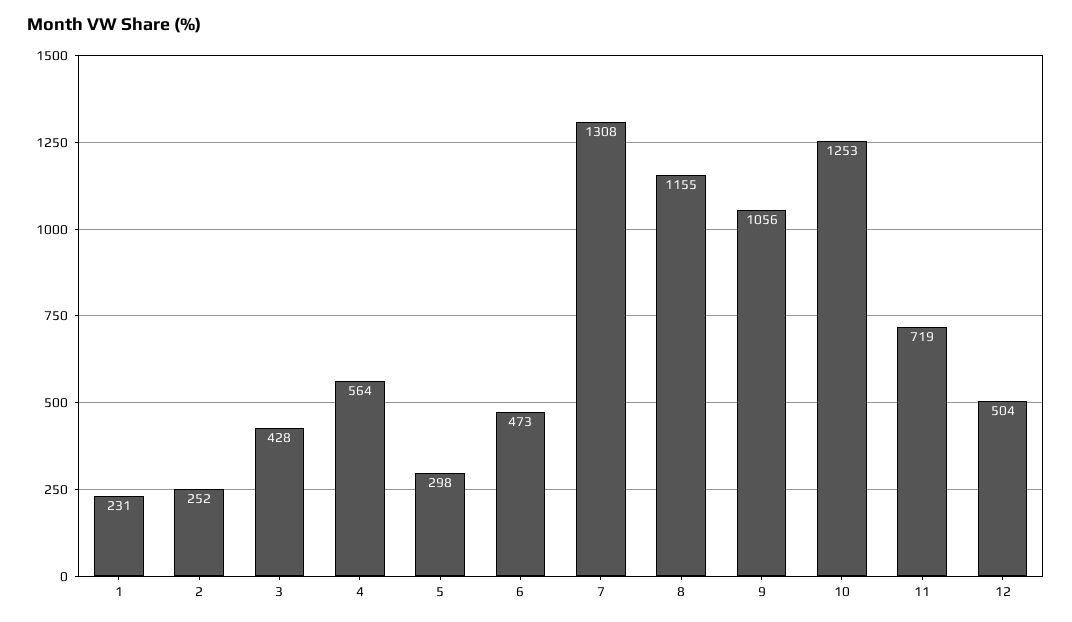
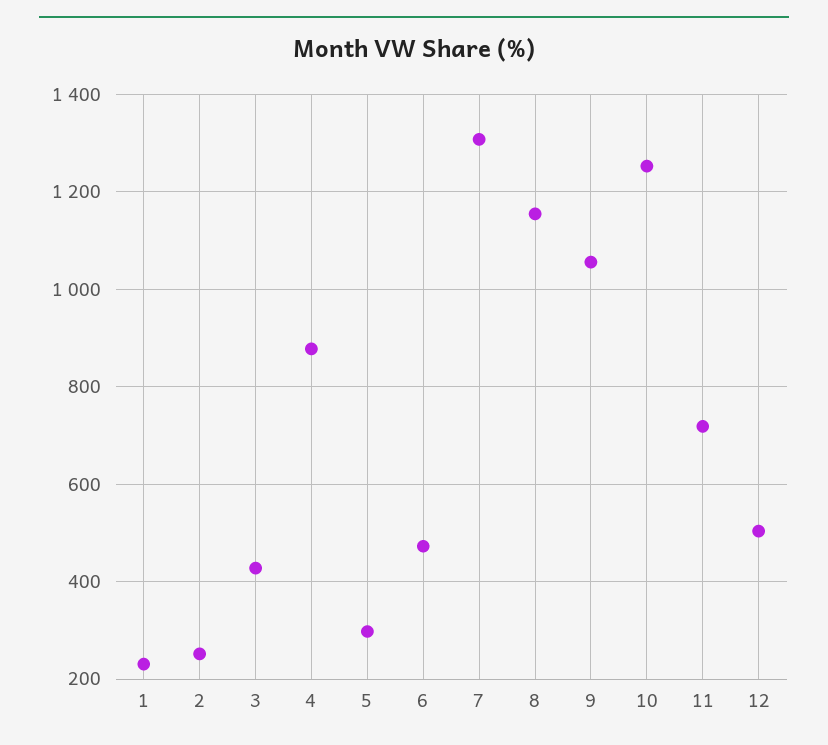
  {
    "1": 231,
    "2": 252,
    "3": 428,
-   "4": 564,
+   "4": 880,
    "5": 298,
    "6": 473,
    "7": 1308,
    "8": 1155,
    "9": 1056,
    "10": 1253,
    "11": 719,
    "12": 504
  }

